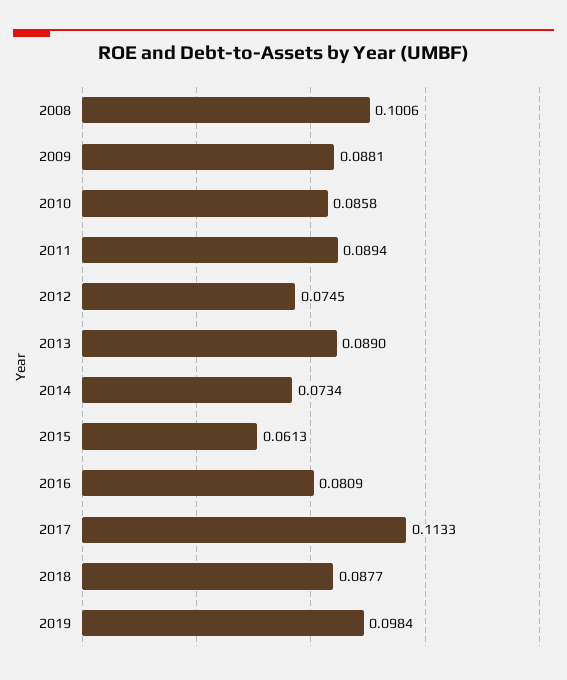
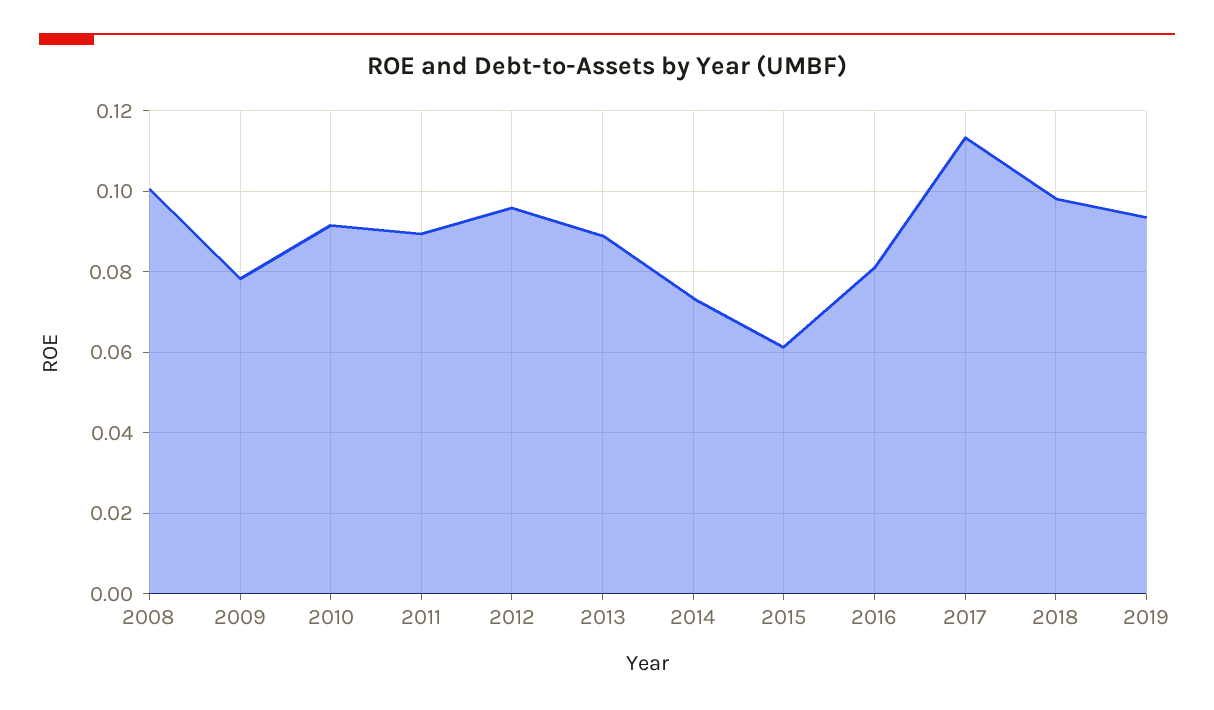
  {
    "2008": 0.1006,
-   "2009": 0.0881,
+   "2009": 0.078,
-   "2010": 0.0858,
+   "2010": 0.092,
    "2011": 0.0894,
-   "2012": 0.0745,
+   "2012": 0.096,
    "2013": 0.089,
    "2014": 0.0734,
    "2015": 0.0613,
    "2016": 0.0809,
    "2017": 0.1133,
-   "2018": 0.0877,
+   "2018": 0.098,
-   "2019": 0.0984
+   "2019": 0.094
  }

